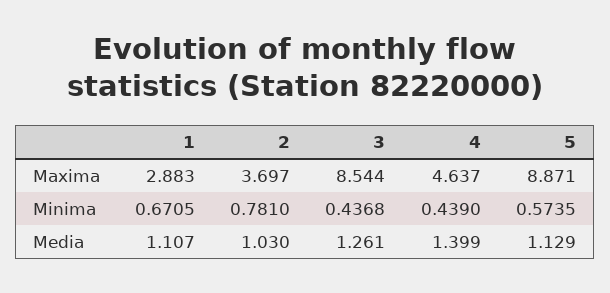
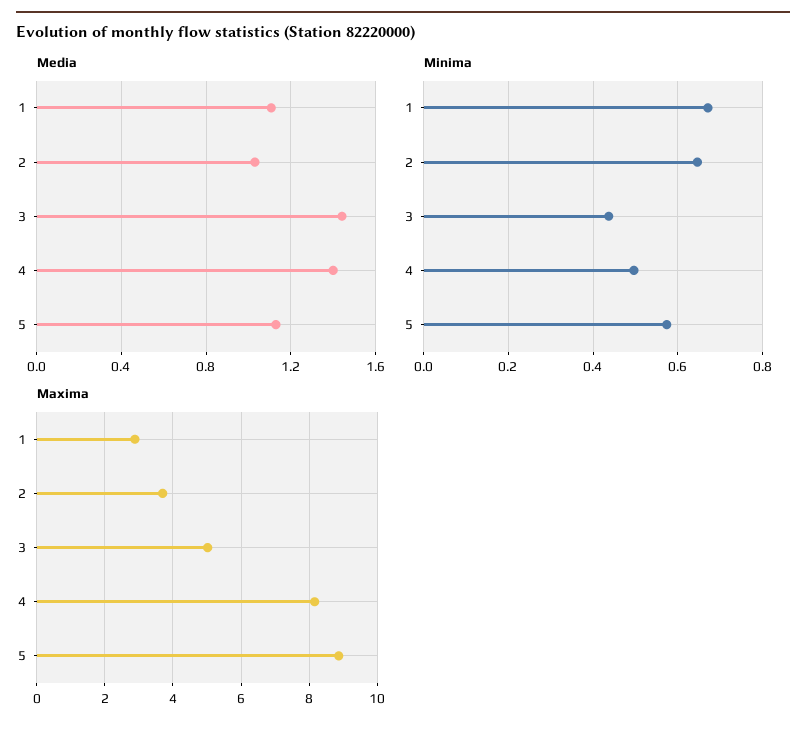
  {
    "Maxima": {
      "1": 2.883,
      "2": 3.697,
-     "3": 8.544,
+     "3": 5,
-     "4": 4.637,
+     "4": 8.2,
      "5": 8.871
    },
    "Minima": {
      "1": 0.6705,
-     "2": 0.781,
+     "2": 0.64,
      "3": 0.4368,
-     "4": 0.439,
+     "4": 0.5,
      "5": 0.5735
    },
    "Media": {
      "1": 1.107,
      "2": 1.03,
-     "3": 1.261,
+     "3": 1.45,
      "4": 1.399,
      "5": 1.129
    }
  }

